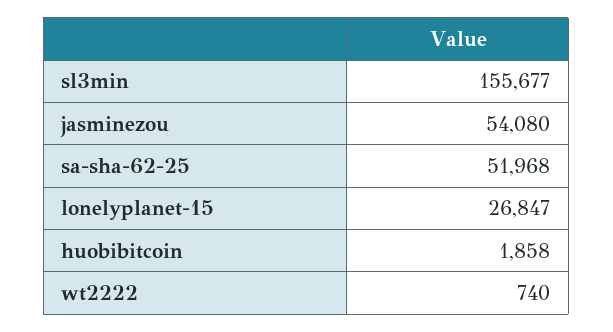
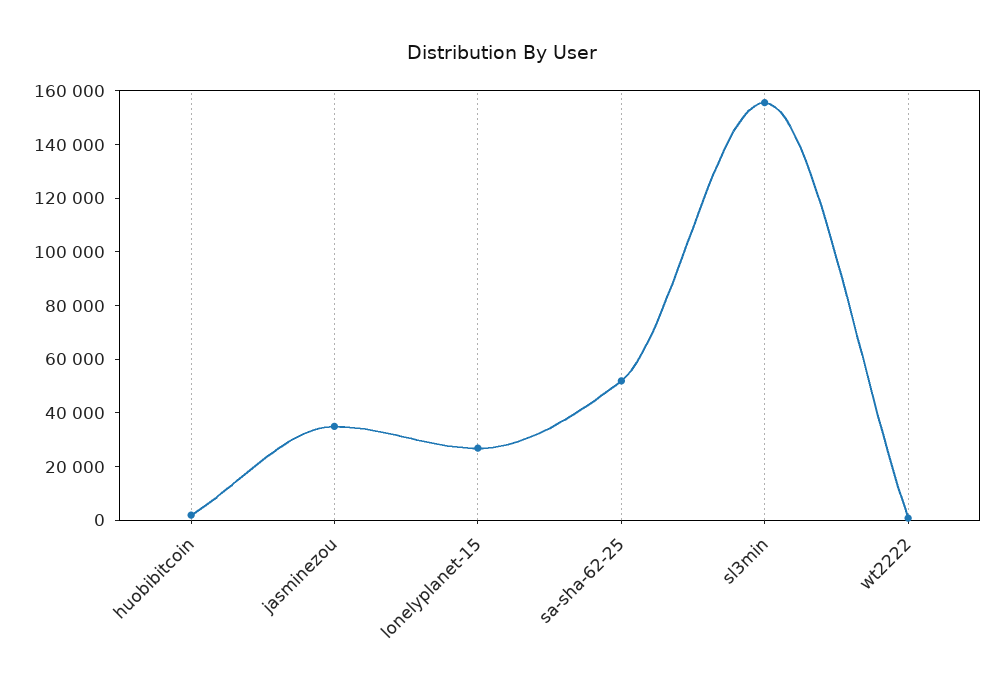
  {
    "sl3min": 155677,
-   "jasminezou": 54080,
+   "jasminezou": 35000,
    "sa-sha-62-25": 51968,
    "lonelyplanet-15": 26847,
    "huobibitcoin": 1858,
    "wt2222": 740
  }

